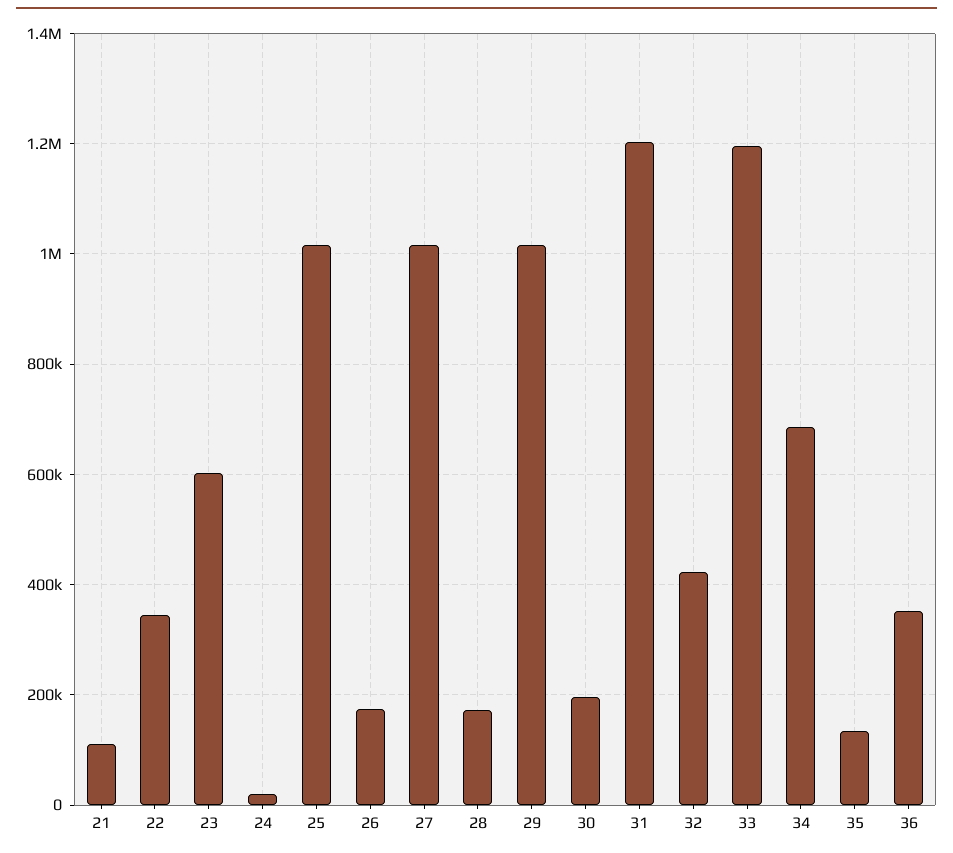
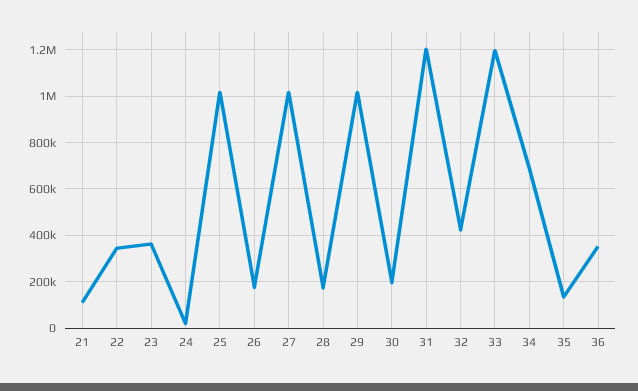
  {
    "21": 120000,
    "22": 340000,
-   "23": 600000,
+   "23": 350000,
    "24": 20000,
    "25": 1020000,
    "26": 180000,
    "27": 1020000,
    "28": 180000,
    "29": 1020000,
    "30": 200000,
    "31": 1200000,
    "32": 420000,
    "33": 1200000,
    "34": 680000,
    "35": 140000,
    "36": 360000
  }

